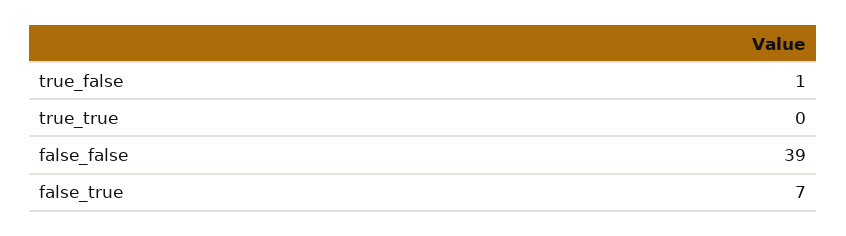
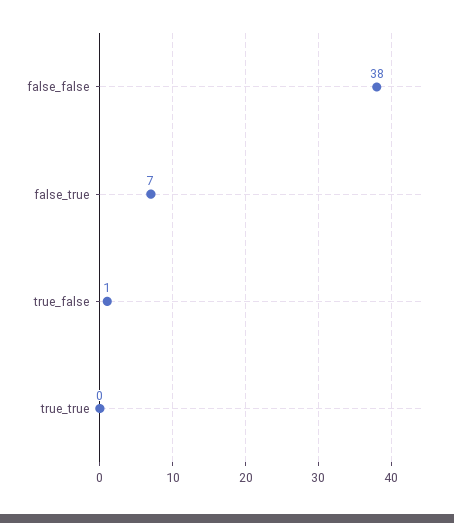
  {
    "true_false": 1,
    "true_true": 0,
-   "false_false": 39,
+   "false_false": 38,
    "false_true": 7
  }

